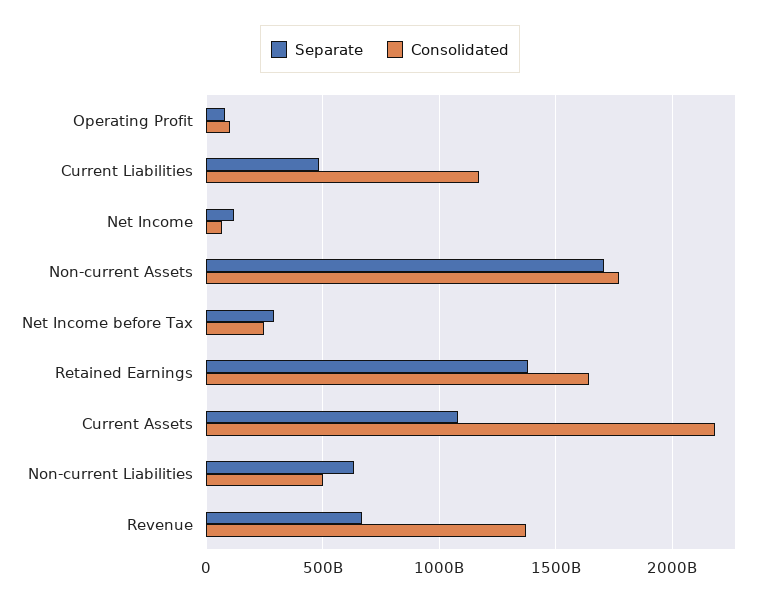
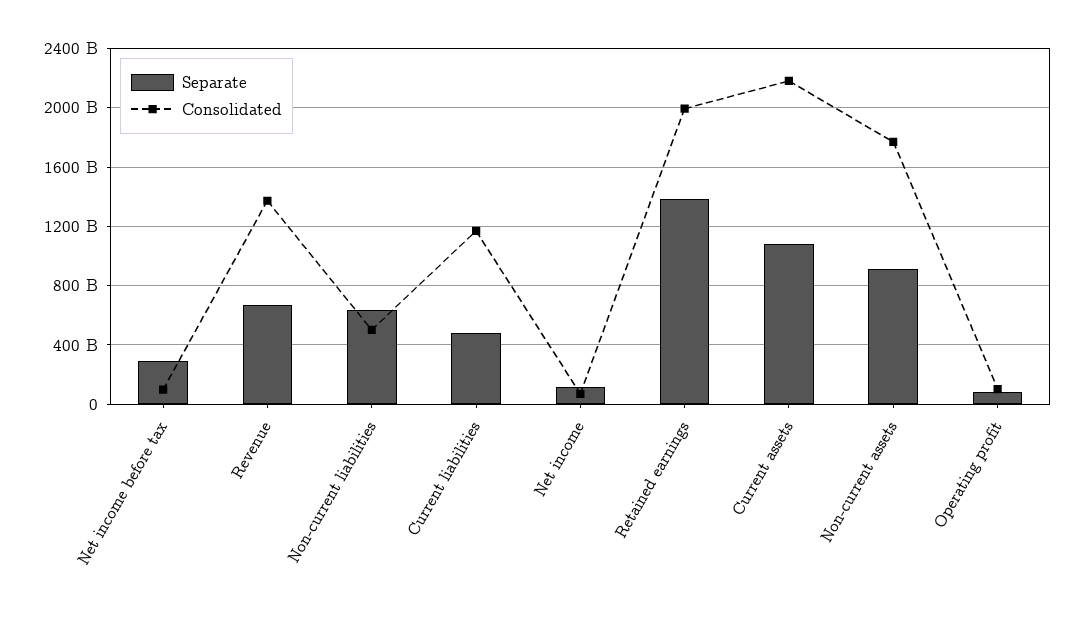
  {
    "Separate": {
      "Operating Profit": 100000000000,
      "Current Liabilities": 500000000000,
      "Net Income": 100000000000,
-     "Non-current Assets": 1700000000000,
+     "Non-current Assets": 900000000000,
      "Net Income before Tax": 300000000000,
      "Retained Earnings": 1400000000000,
      "Current Assets": 1100000000000,
      "Non-current Liabilities": 650000000000,
      "Revenue": 650000000000
    },
    "Consolidated": {
      "Operating Profit": 100000000000,
      "Current Liabilities": 1150000000000,
      "Net Income": 50000000000,
      "Non-current Assets": 1750000000000,
-     "Net Income before Tax": 250000000000,
+     "Net Income before Tax": 100000000000,
-     "Retained Earnings": 1650000000000,
+     "Retained Earnings": 2000000000000,
      "Current Assets": 2200000000000,
      "Non-current Liabilities": 500000000000,
      "Revenue": 1350000000000
    }
  }

